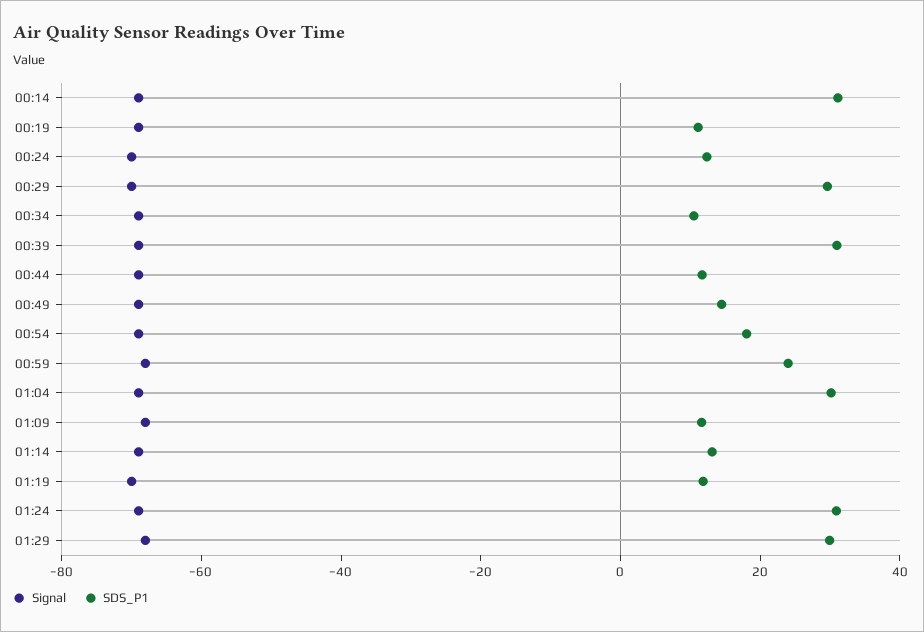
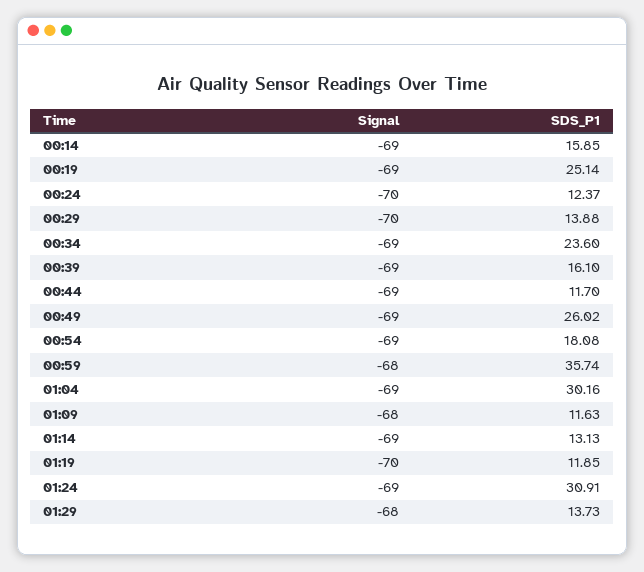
  {
    "Signal": {
      "00:14": -69,
      "00:19": -69,
      "00:24": -70,
      "00:29": -70,
      "00:34": -69,
      "00:39": -69,
      "00:44": -69,
      "00:49": -69,
      "00:54": -69,
      "00:59": -68,
      "01:04": -69,
      "01:09": -68,
      "01:14": -69,
      "01:19": -70,
      "01:24": -69,
      "01:29": -68
    },
    "SDS_P1": {
-     "00:14": 30,
+     "00:14": 15.85,
-     "00:19": 10,
+     "00:19": 25.14,
      "00:24": 12.37,
-     "00:29": 30,
+     "00:29": 13.88,
-     "00:34": 10,
+     "00:34": 23.6,
-     "00:39": 30,
+     "00:39": 16.1,
      "00:44": 11.7,
-     "00:49": 15,
+     "00:49": 26.02,
      "00:54": 18.08,
-     "00:59": 25,
+     "00:59": 35.74,
      "01:04": 30.16,
      "01:09": 11.63,
      "01:14": 13.13,
      "01:19": 11.85,
      "01:24": 30.91,
-     "01:29": 30
+     "01:29": 13.73
    }
  }

